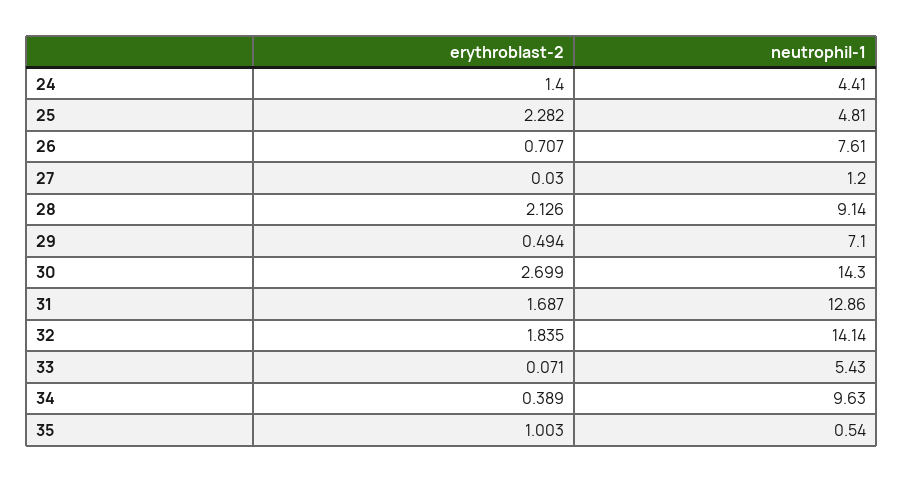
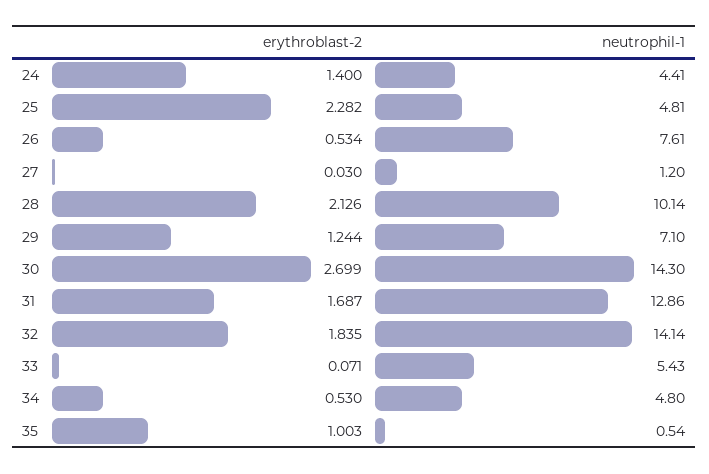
  {
    "erythroblast-2": {
      "24": 1.4,
      "25": 2.282,
-     "26": 0.707,
+     "26": 0.534,
      "27": 0.03,
      "28": 2.126,
-     "29": 0.494,
+     "29": 1.244,
      "30": 2.699,
      "31": 1.687,
      "32": 1.835,
      "33": 0.071,
-     "34": 0.389,
+     "34": 0.53,
      "35": 1.003
    },
    "neutrophil-1": {
      "24": 4.41,
      "25": 4.81,
      "26": 7.61,
      "27": 1.2,
-     "28": 9.14,
+     "28": 10.14,
      "29": 7.1,
      "30": 14.3,
      "31": 12.86,
      "32": 14.14,
      "33": 5.43,
-     "34": 9.63,
+     "34": 4.8,
      "35": 0.54
    }
  }

